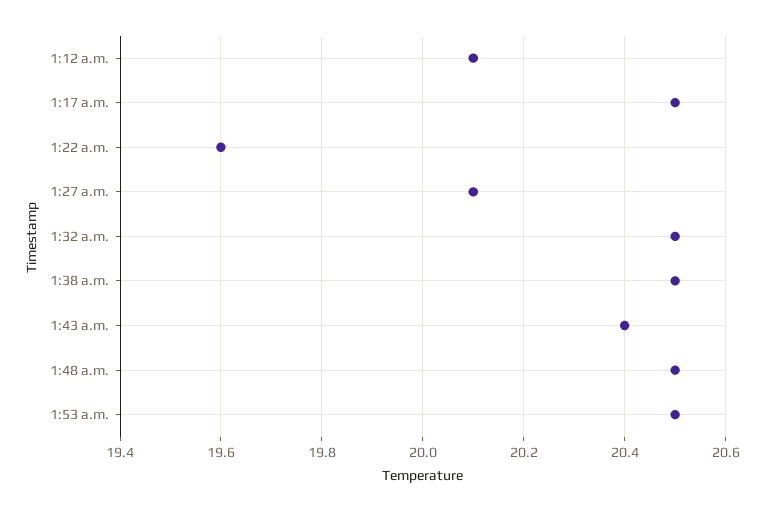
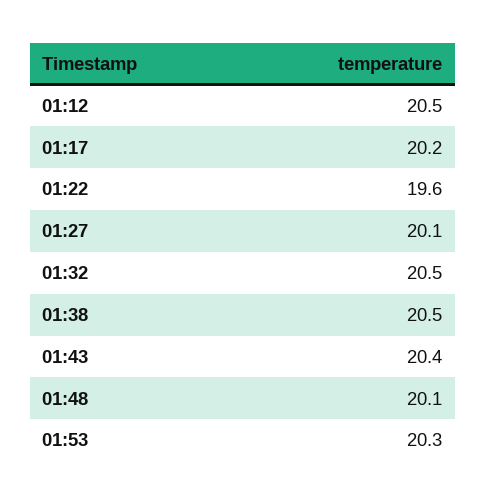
  {
-   "1:12 a.m.": 20.1,
+   "1:12 a.m.": 20.5,
-   "1:17 a.m.": 20.5,
+   "1:17 a.m.": 20.2,
    "1:22 a.m.": 19.6,
    "1:27 a.m.": 20.1,
    "1:32 a.m.": 20.5,
    "1:38 a.m.": 20.5,
    "1:43 a.m.": 20.4,
-   "1:48 a.m.": 20.5,
+   "1:48 a.m.": 20.1,
-   "1:53 a.m.": 20.5
+   "1:53 a.m.": 20.3
  }

